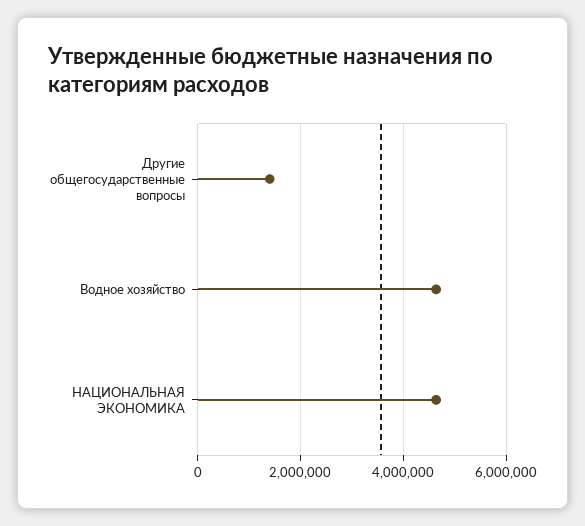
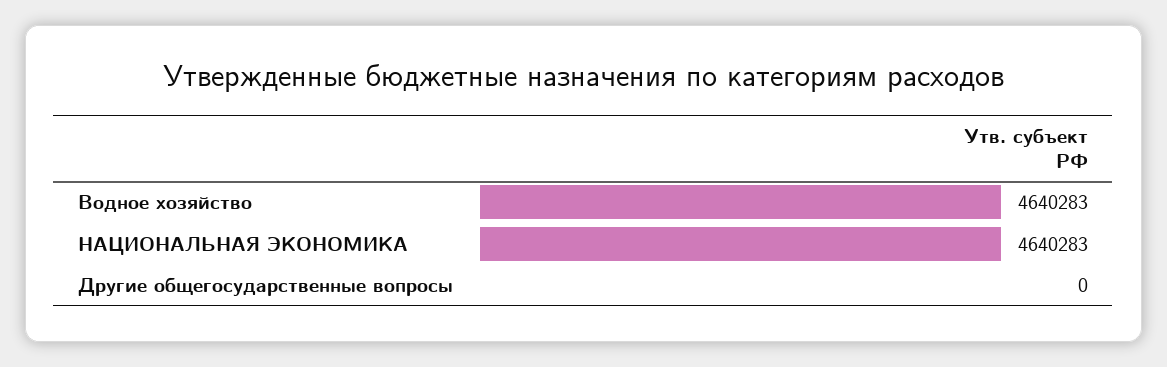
  {
-   "Другие общегосударственные вопросы": 1400000,
+   "Другие общегосударственные вопросы": 0,
    "Водное хозяйство": 4640283,
    "НАЦИОНАЛЬНАЯ ЭКОНОМИКА": 4640283
  }

